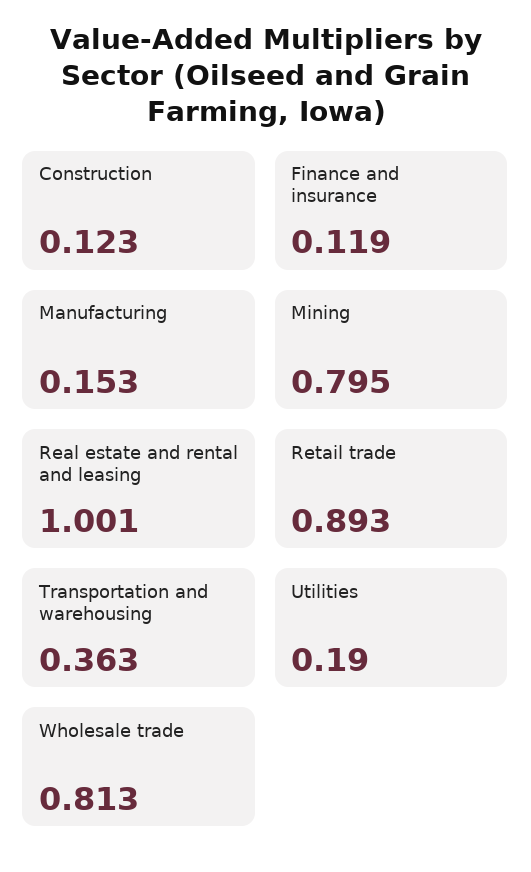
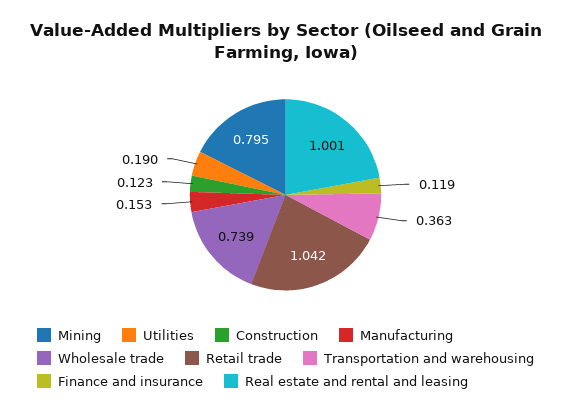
  {
    "Construction": 0.123,
    "Finance and insurance": 0.119,
    "Manufacturing": 0.153,
    "Mining": 0.795,
    "Real estate and rental and leasing": 1.001,
-   "Retail trade": 0.893,
+   "Retail trade": 1.042,
    "Transportation and warehousing": 0.363,
    "Utilities": 0.19,
-   "Wholesale trade": 0.813
+   "Wholesale trade": 0.739
  }

